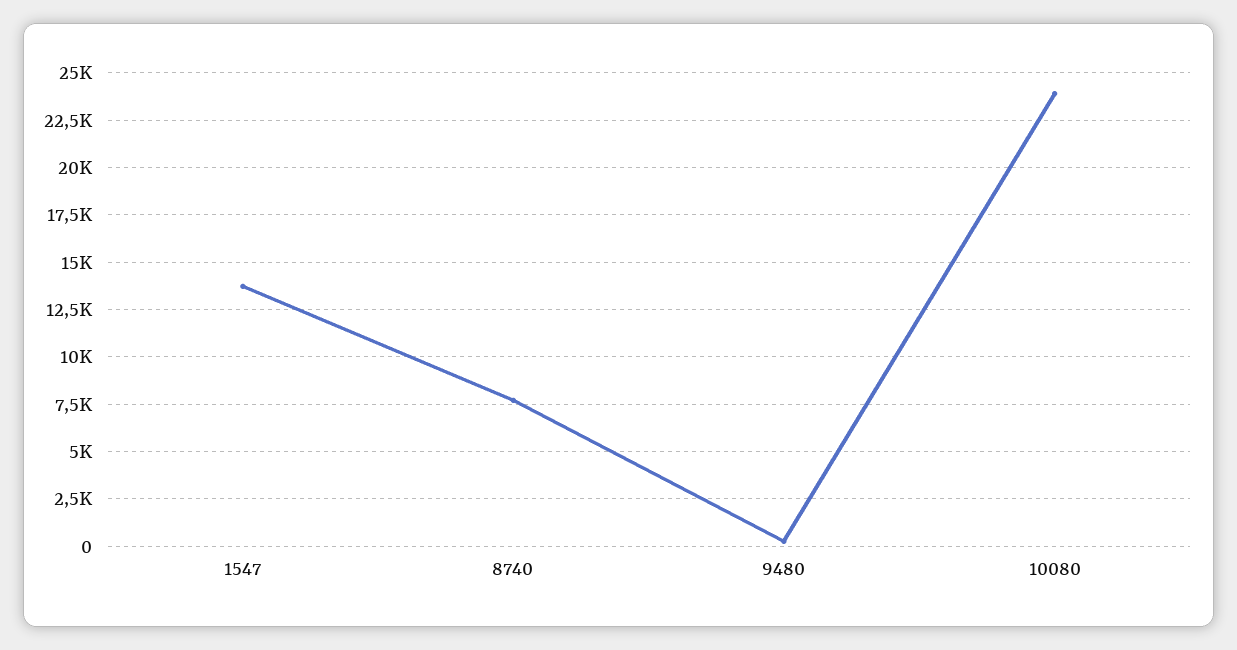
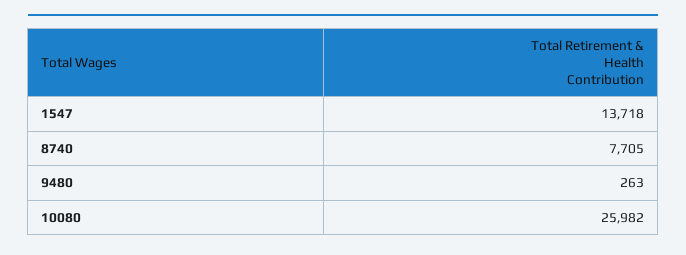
  {
    "1547": 13718,
    "8740": 7705,
    "9480": 263,
-   "10080": 24000
+   "10080": 25982
  }

